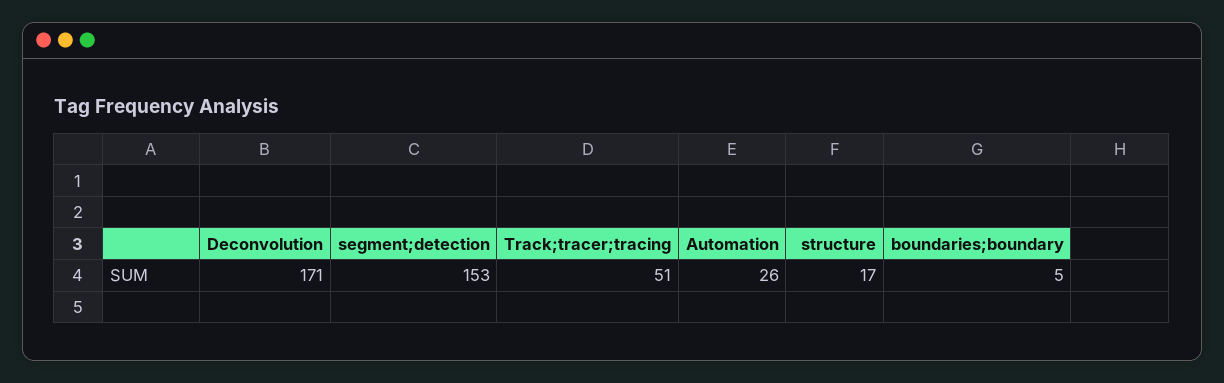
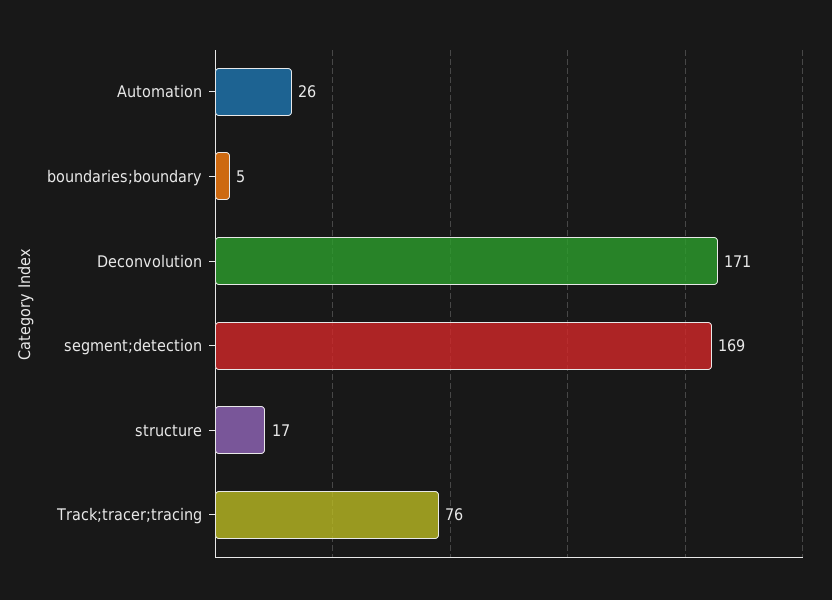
  {
    "Deconvolution": 171,
-   "segment;detection": 153,
+   "segment;detection": 169,
-   "Track;tracer;tracing": 51,
+   "Track;tracer;tracing": 76,
    "Automation": 26,
    "structure": 17,
    "boundaries;boundary": 5
  }

